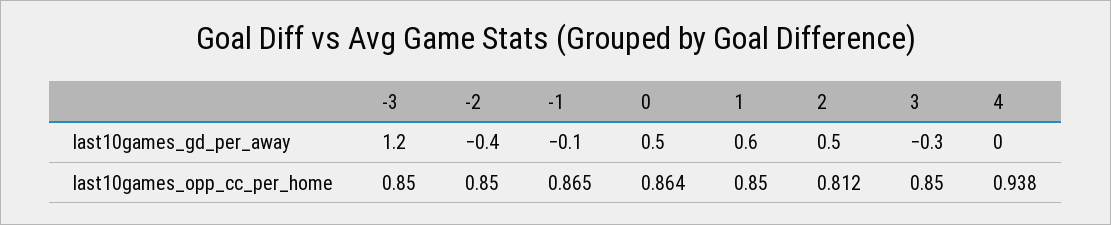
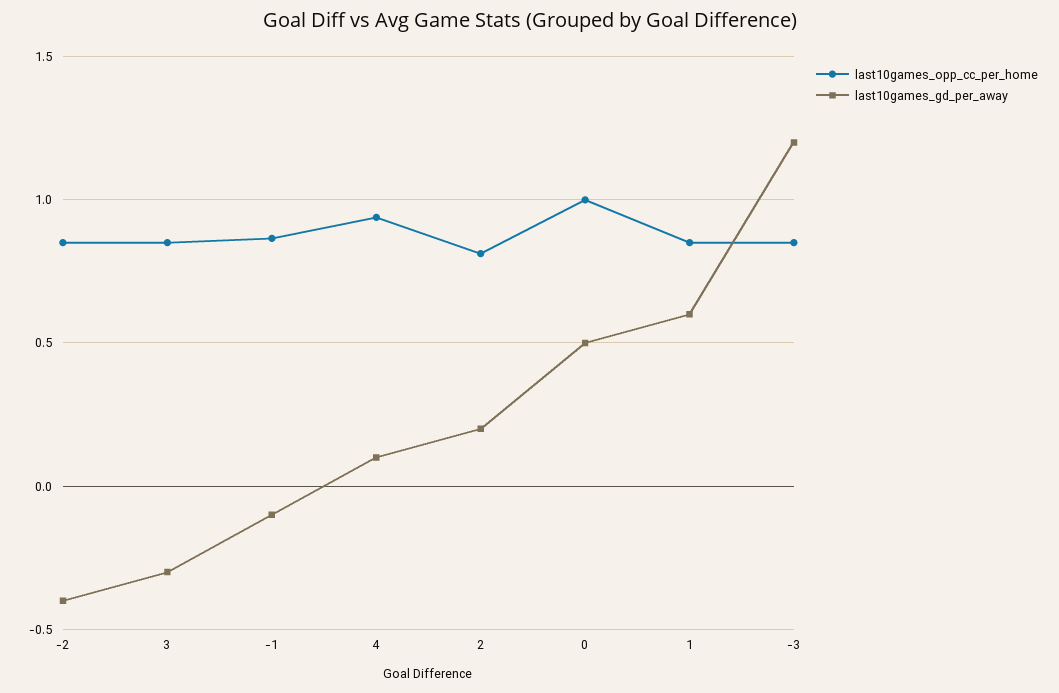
  {
    "last10games_gd_per_away": {
      "-3": 1.2,
      "-2": -0.4,
      "-1": -0.1,
      "0": 0.5,
      "1": 0.6,
-     "2": 0.5,
+     "2": 0.2,
      "3": -0.3,
-     "4": 0
+     "4": 0.1
    },
    "last10games_opp_cc_per_home": {
      "-3": 0.85,
      "-2": 0.85,
      "-1": 0.865,
-     "0": 0.864,
+     "0": 1,
      "1": 0.85,
      "2": 0.812,
      "3": 0.85,
      "4": 0.938
    }
  }

